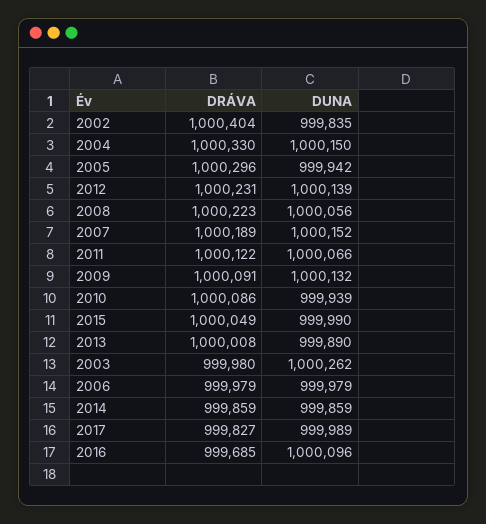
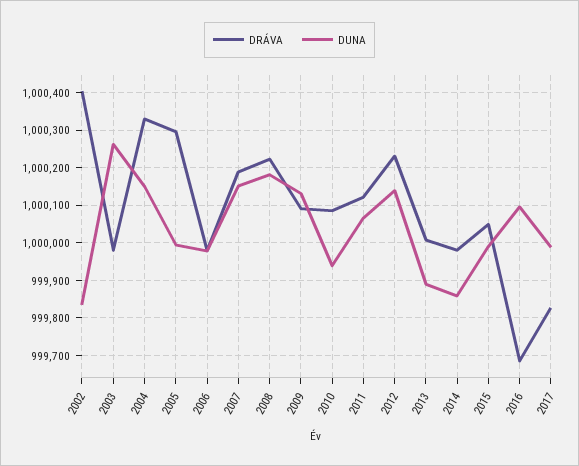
  {
    "DRÁVA": {
      "2002": 1000404,
      "2004": 1000330,
      "2005": 1000296,
      "2012": 1000231,
      "2008": 1000223,
      "2007": 1000189,
      "2011": 1000122,
      "2009": 1000091,
      "2010": 1000086,
      "2015": 1000049,
      "2013": 1000008,
      "2003": 999980,
      "2006": 999979,
-     "2014": 999859,
+     "2014": 999980,
      "2017": 999827,
      "2016": 999685
    },
    "DUNA": {
      "2002": 999835,
      "2004": 1000150,
-     "2005": 999942,
+     "2005": 1000000,
      "2012": 1000139,
-     "2008": 1000056,
+     "2008": 1000180,
      "2007": 1000152,
      "2011": 1000066,
      "2009": 1000132,
      "2010": 999939,
      "2015": 999990,
      "2013": 999890,
      "2003": 1000262,
      "2006": 999979,
      "2014": 999859,
      "2017": 999989,
      "2016": 1000096
    }
  }

